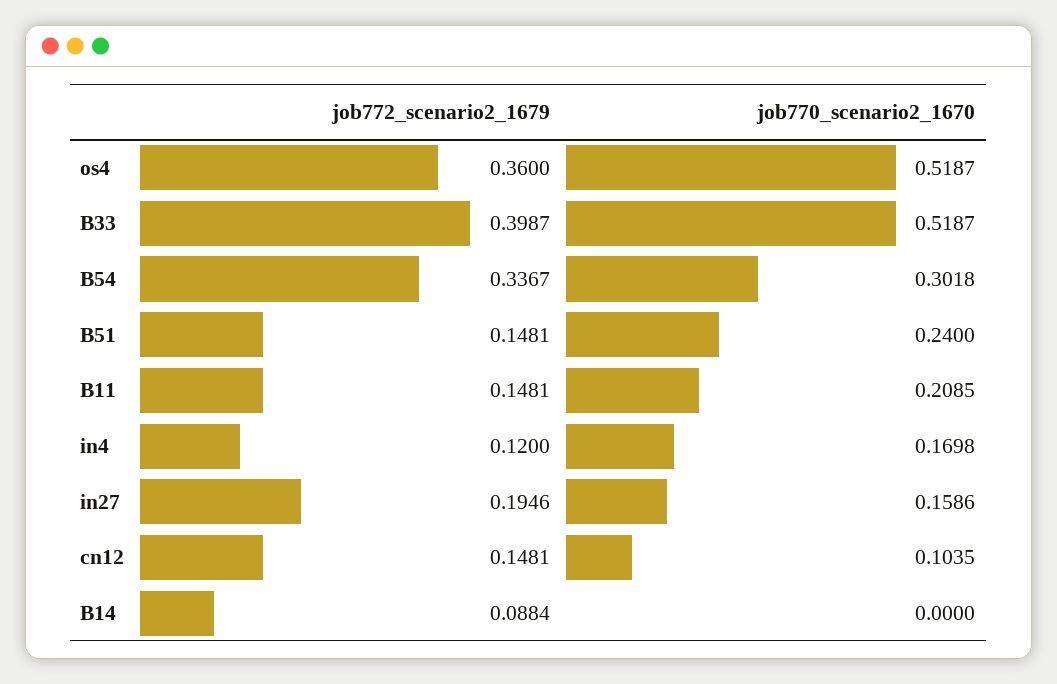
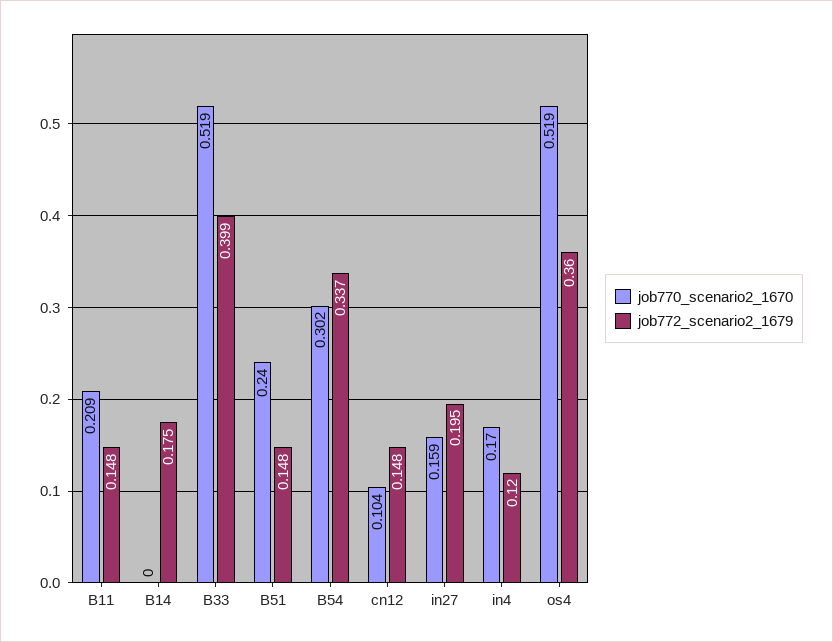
  {
    "job772_scenario2_1679": {
      "os4": 0.36,
      "B33": 0.3987,
      "B54": 0.3367,
      "B51": 0.1481,
      "B11": 0.1481,
      "in4": 0.12,
      "in27": 0.1946,
      "cn12": 0.1481,
-     "B14": 0.0884
+     "B14": 0.175
    },
    "job770_scenario2_1670": {
      "os4": 0.5187,
      "B33": 0.5187,
      "B54": 0.3018,
      "B51": 0.24,
      "B11": 0.2085,
      "in4": 0.1698,
      "in27": 0.1586,
      "cn12": 0.1035,
      "B14": 0
    }
  }

